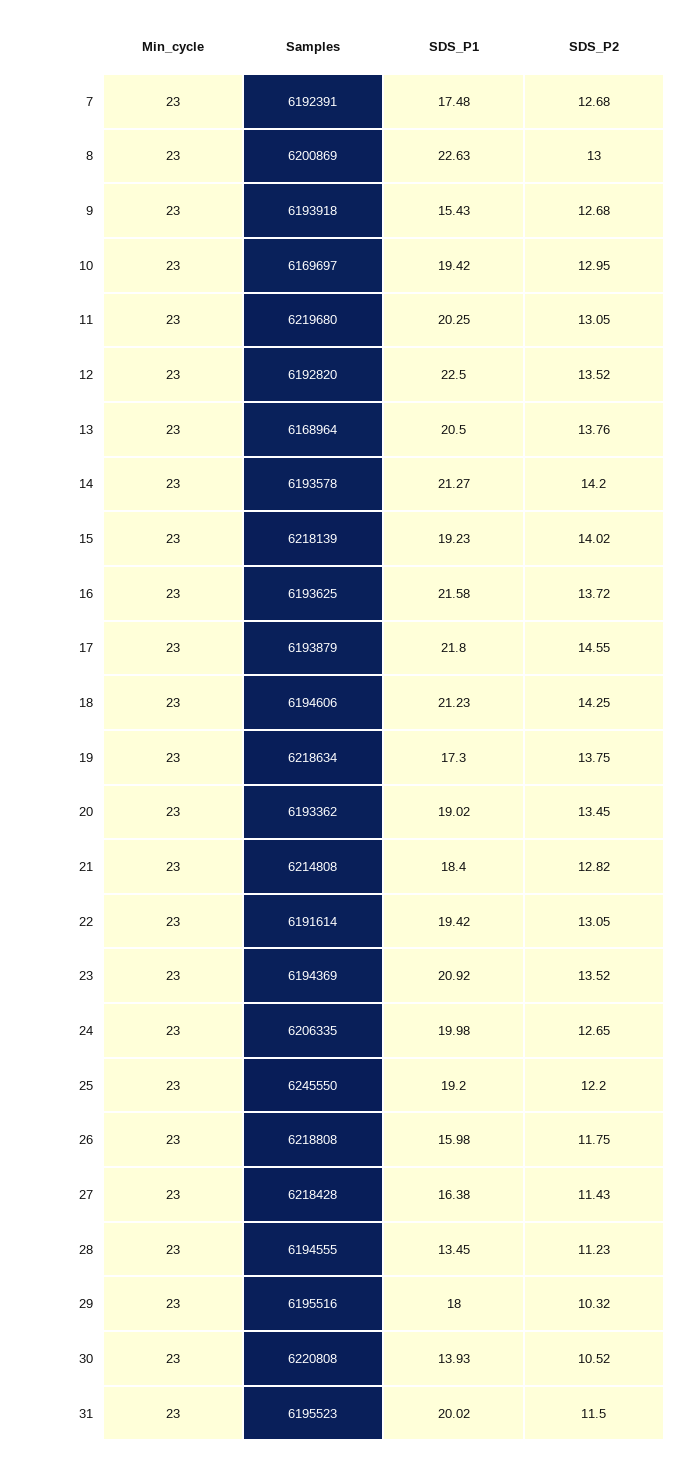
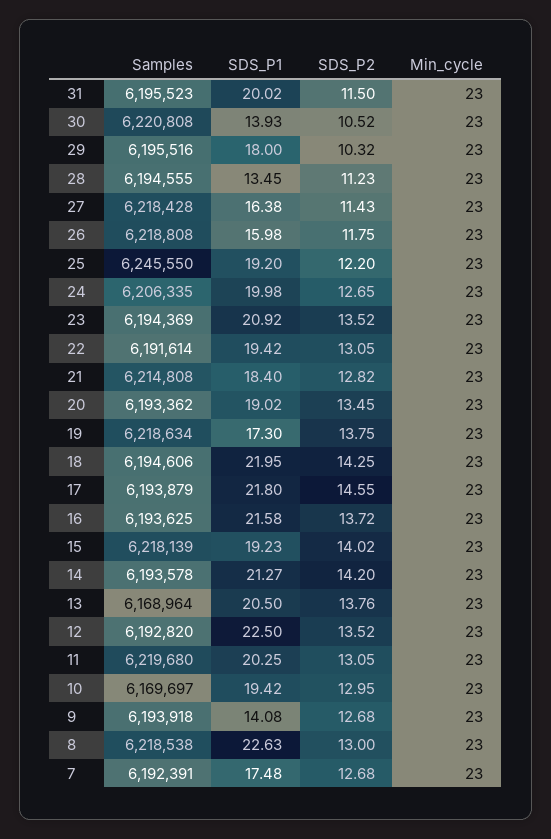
  {
    "Min_cycle": {
      "7": 23,
      "8": 23,
      "9": 23,
      "10": 23,
      "11": 23,
      "12": 23,
      "13": 23,
      "14": 23,
      "15": 23,
      "16": 23,
      "17": 23,
      "18": 23,
      "19": 23,
      "20": 23,
      "21": 23,
      "22": 23,
      "23": 23,
      "24": 23,
      "25": 23,
      "26": 23,
      "27": 23,
      "28": 23,
      "29": 23,
      "30": 23,
      "31": 23
    },
    "Samples": {
      "7": 6192391,
-     "8": 6200869,
+     "8": 6218538,
      "9": 6193918,
      "10": 6169697,
      "11": 6219680,
      "12": 6192820,
      "13": 6168964,
      "14": 6193578,
      "15": 6218139,
      "16": 6193625,
      "17": 6193879,
      "18": 6194606,
      "19": 6218634,
      "20": 6193362,
      "21": 6214808,
      "22": 6191614,
      "23": 6194369,
      "24": 6206335,
      "25": 6245550,
      "26": 6218808,
      "27": 6218428,
      "28": 6194555,
      "29": 6195516,
      "30": 6220808,
      "31": 6195523
    },
    "SDS_P1": {
      "7": 17.48,
      "8": 22.63,
-     "9": 15.43,
+     "9": 14.08,
      "10": 19.42,
      "11": 20.25,
      "12": 22.5,
      "13": 20.5,
      "14": 21.27,
      "15": 19.23,
      "16": 21.58,
      "17": 21.8,
-     "18": 21.23,
+     "18": 21.95,
      "19": 17.3,
      "20": 19.02,
      "21": 18.4,
      "22": 19.42,
      "23": 20.92,
      "24": 19.98,
      "25": 19.2,
      "26": 15.98,
      "27": 16.38,
      "28": 13.45,
      "29": 18,
      "30": 13.93,
      "31": 20.02
    },
    "SDS_P2": {
      "7": 12.68,
      "8": 13,
      "9": 12.68,
      "10": 12.95,
      "11": 13.05,
      "12": 13.52,
      "13": 13.76,
      "14": 14.2,
      "15": 14.02,
      "16": 13.72,
      "17": 14.55,
      "18": 14.25,
      "19": 13.75,
      "20": 13.45,
      "21": 12.82,
      "22": 13.05,
      "23": 13.52,
      "24": 12.65,
      "25": 12.2,
      "26": 11.75,
      "27": 11.43,
      "28": 11.23,
      "29": 10.32,
      "30": 10.52,
      "31": 11.5
    }
  }

